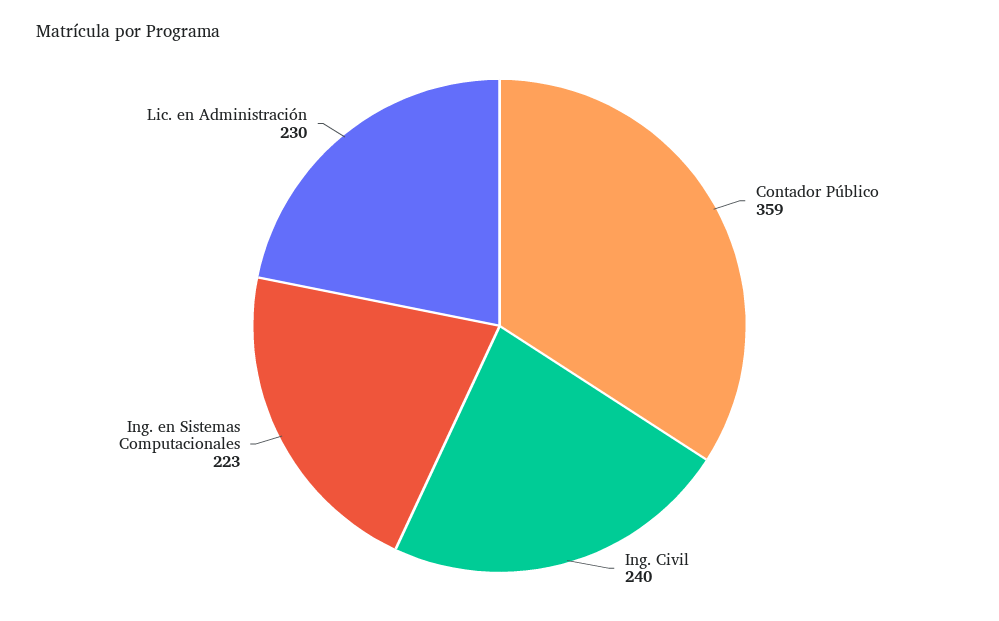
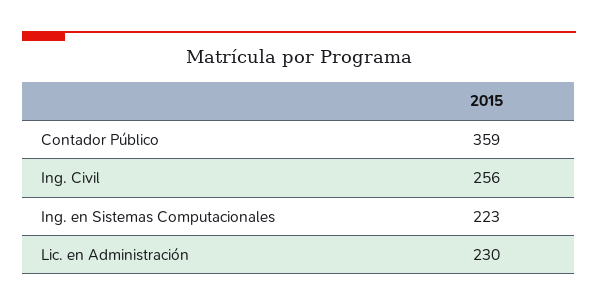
  {
    "Contador Público": 359,
-   "Ing. Civil": 240,
+   "Ing. Civil": 256,
    "Ing. en Sistemas Computacionales": 223,
    "Lic. en Administración": 230
  }

